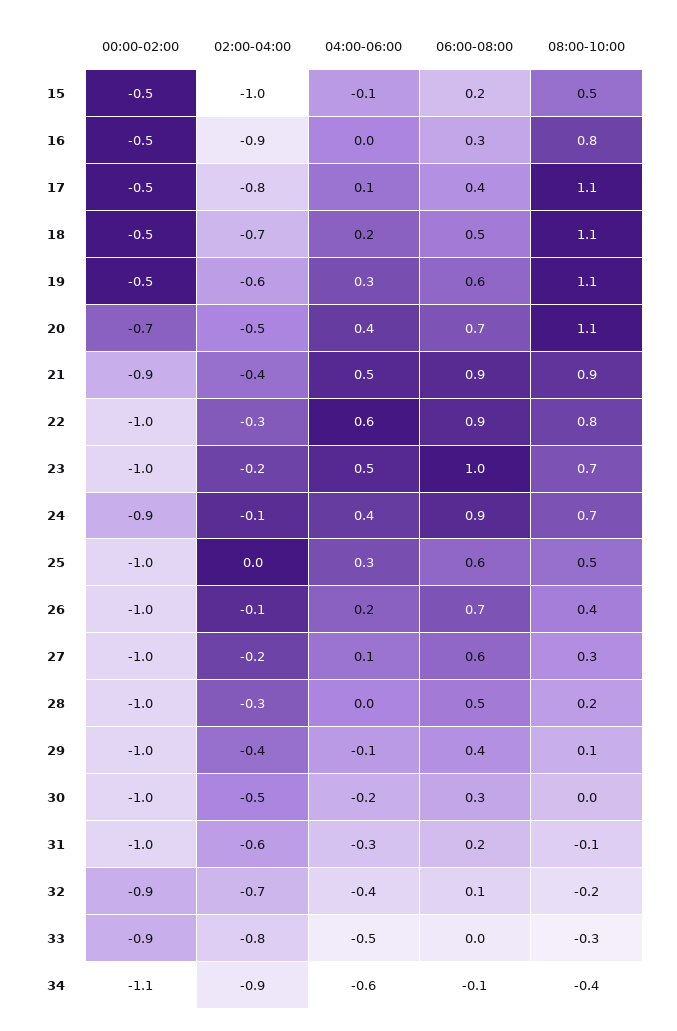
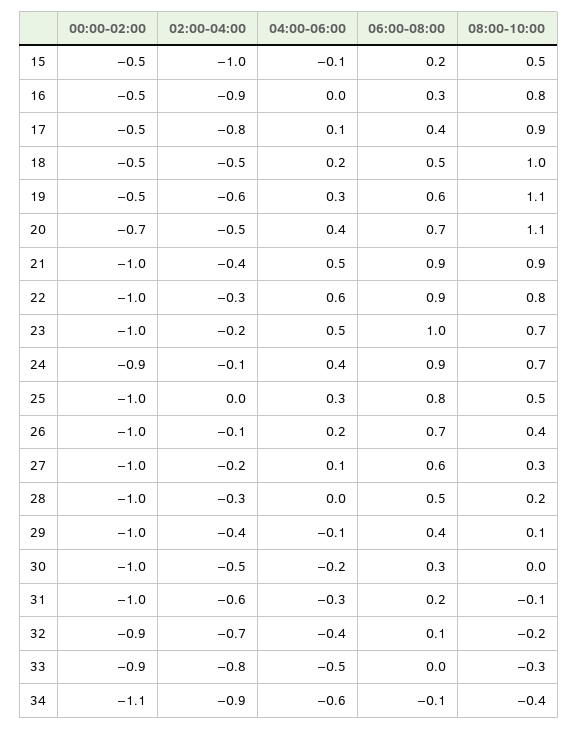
  {
    "00:00-02:00": {
      "15": -0.5,
      "16": -0.5,
      "17": -0.5,
      "18": -0.5,
      "19": -0.5,
      "20": -0.7,
-     "21": -0.9,
+     "21": -1,
      "22": -1,
      "23": -1,
      "24": -0.9,
      "25": -1,
      "26": -1,
      "27": -1,
      "28": -1,
      "29": -1,
      "30": -1,
      "31": -1,
      "32": -0.9,
      "33": -0.9,
      "34": -1.1
    },
    "02:00-04:00": {
      "15": -1,
      "16": -0.9,
      "17": -0.8,
-     "18": -0.7,
+     "18": -0.5,
      "19": -0.6,
      "20": -0.5,
      "21": -0.4,
      "22": -0.3,
      "23": -0.2,
      "24": -0.1,
      "25": 0,
      "26": -0.1,
      "27": -0.2,
      "28": -0.3,
      "29": -0.4,
      "30": -0.5,
      "31": -0.6,
      "32": -0.7,
      "33": -0.8,
      "34": -0.9
    },
    "04:00-06:00": {
      "15": -0.1,
      "16": 0,
      "17": 0.1,
      "18": 0.2,
      "19": 0.3,
      "20": 0.4,
      "21": 0.5,
      "22": 0.6,
      "23": 0.5,
      "24": 0.4,
      "25": 0.3,
      "26": 0.2,
      "27": 0.1,
      "28": 0,
      "29": -0.1,
      "30": -0.2,
      "31": -0.3,
      "32": -0.4,
      "33": -0.5,
      "34": -0.6
    },
    "06:00-08:00": {
      "15": 0.2,
      "16": 0.3,
      "17": 0.4,
      "18": 0.5,
      "19": 0.6,
      "20": 0.7,
      "21": 0.9,
      "22": 0.9,
      "23": 1,
      "24": 0.9,
-     "25": 0.6,
+     "25": 0.8,
      "26": 0.7,
      "27": 0.6,
      "28": 0.5,
      "29": 0.4,
      "30": 0.3,
      "31": 0.2,
      "32": 0.1,
      "33": 0,
      "34": -0.1
    },
    "08:00-10:00": {
      "15": 0.5,
      "16": 0.8,
-     "17": 1.1,
+     "17": 0.9,
-     "18": 1.1,
+     "18": 1,
      "19": 1.1,
      "20": 1.1,
      "21": 0.9,
      "22": 0.8,
      "23": 0.7,
      "24": 0.7,
      "25": 0.5,
      "26": 0.4,
      "27": 0.3,
      "28": 0.2,
      "29": 0.1,
      "30": 0,
      "31": -0.1,
      "32": -0.2,
      "33": -0.3,
      "34": -0.4
    }
  }

